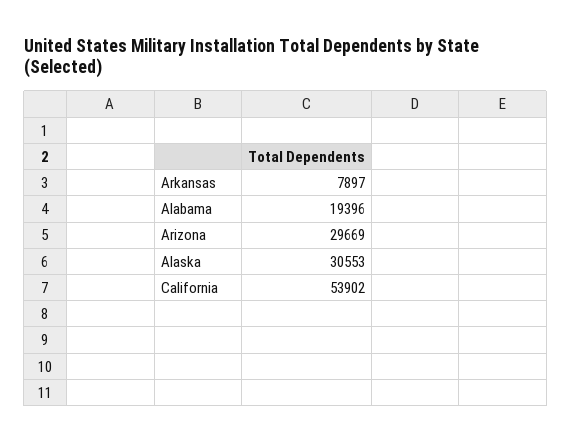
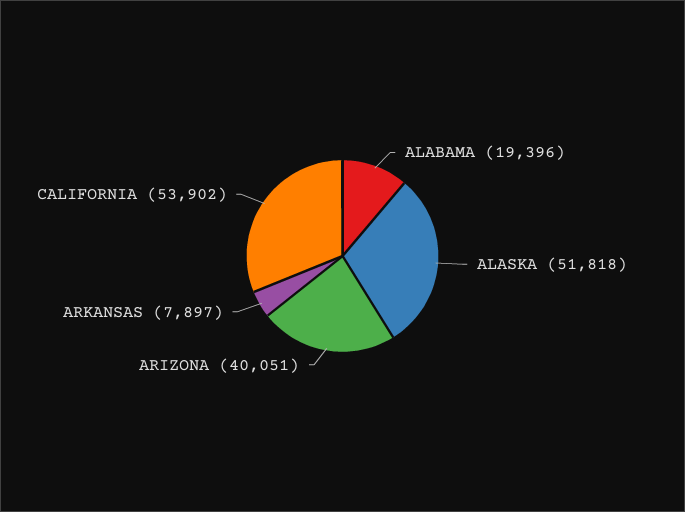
  {
    "Arkansas": 7897,
    "Alabama": 19396,
-   "Arizona": 29669,
+   "Arizona": 40051,
-   "Alaska": 30553,
+   "Alaska": 51818,
    "California": 53902
  }

